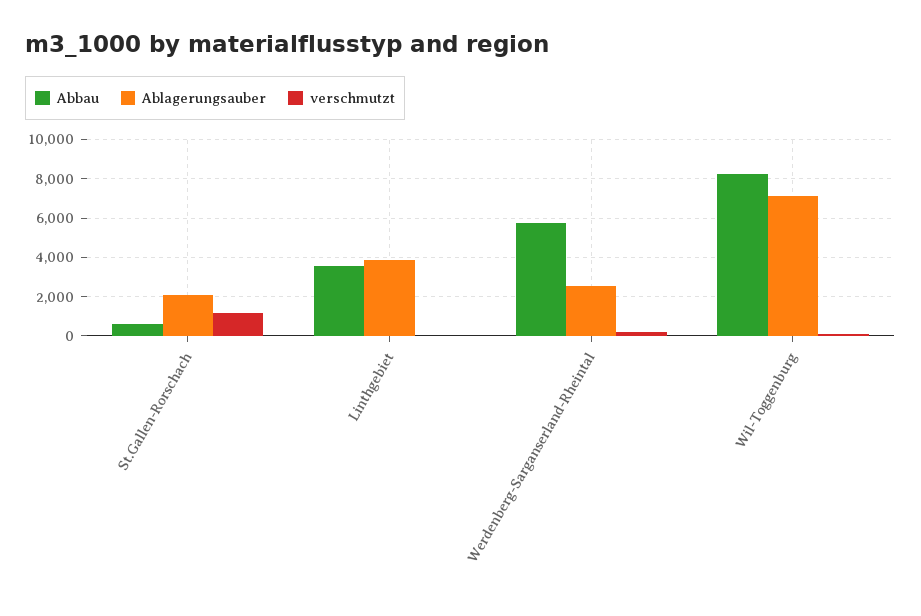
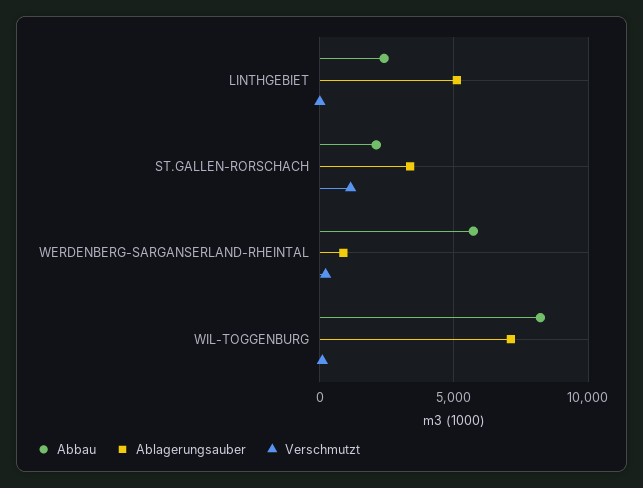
  {
    "Abbau": {
-     "St.Gallen-Rorschach": 500,
+     "St.Gallen-Rorschach": 2000,
-     "Linthgebiet": 3500,
+     "Linthgebiet": 2500,
      "Werdenberg-Sarganserland-Rheintal": 5500,
      "Wil-Toggenburg": 8000
    },
    "Ablagerungsauber": {
-     "St.Gallen-Rorschach": 2000,
+     "St.Gallen-Rorschach": 3500,
-     "Linthgebiet": 4000,
+     "Linthgebiet": 5000,
-     "Werdenberg-Sarganserland-Rheintal": 2500,
+     "Werdenberg-Sarganserland-Rheintal": 1000,
      "Wil-Toggenburg": 7000
    },
    "verschmutzt": {
      "St.Gallen-Rorschach": 1000,
      "Linthgebiet": 0,
      "Werdenberg-Sarganserland-Rheintal": 0,
      "Wil-Toggenburg": 0
    }
  }

